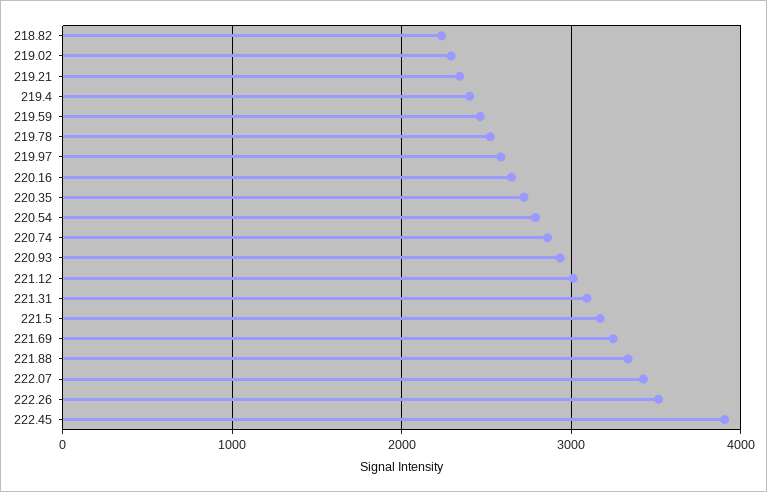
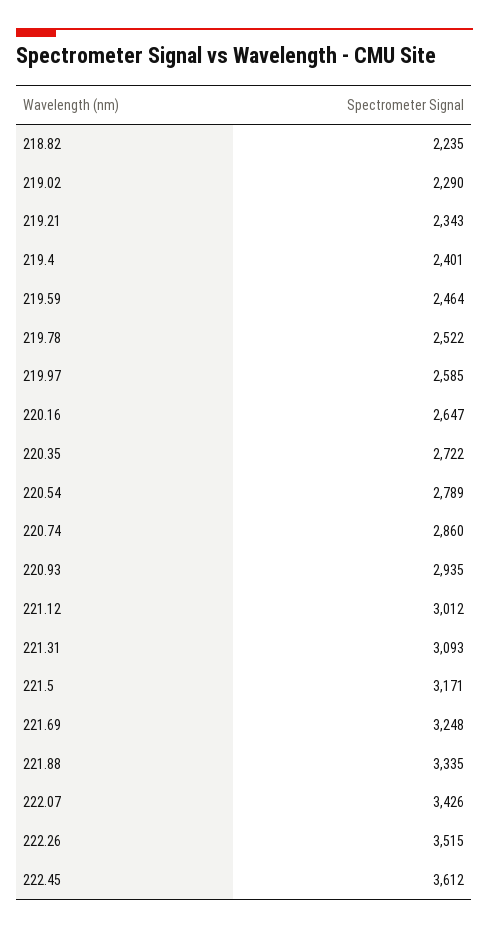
  {
    "218.82": 2235,
    "219.02": 2290,
    "219.21": 2343,
    "219.4": 2401,
    "219.59": 2464,
    "219.78": 2522,
    "219.97": 2585,
    "220.16": 2647,
    "220.35": 2722,
    "220.54": 2789,
    "220.74": 2860,
    "220.93": 2935,
    "221.12": 3012,
    "221.31": 3093,
    "221.5": 3171,
    "221.69": 3248,
    "221.88": 3335,
    "222.07": 3426,
    "222.26": 3515,
-   "222.45": 3900
+   "222.45": 3612
  }

